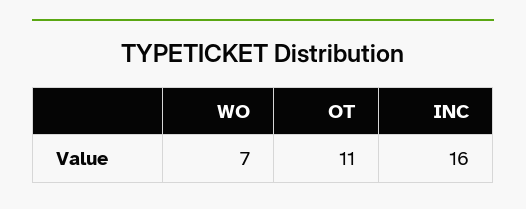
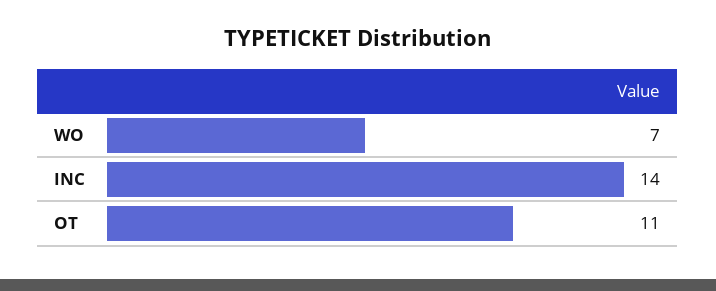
  {
    "WO": 7,
    "OT": 11,
-   "INC": 16
+   "INC": 14
  }

